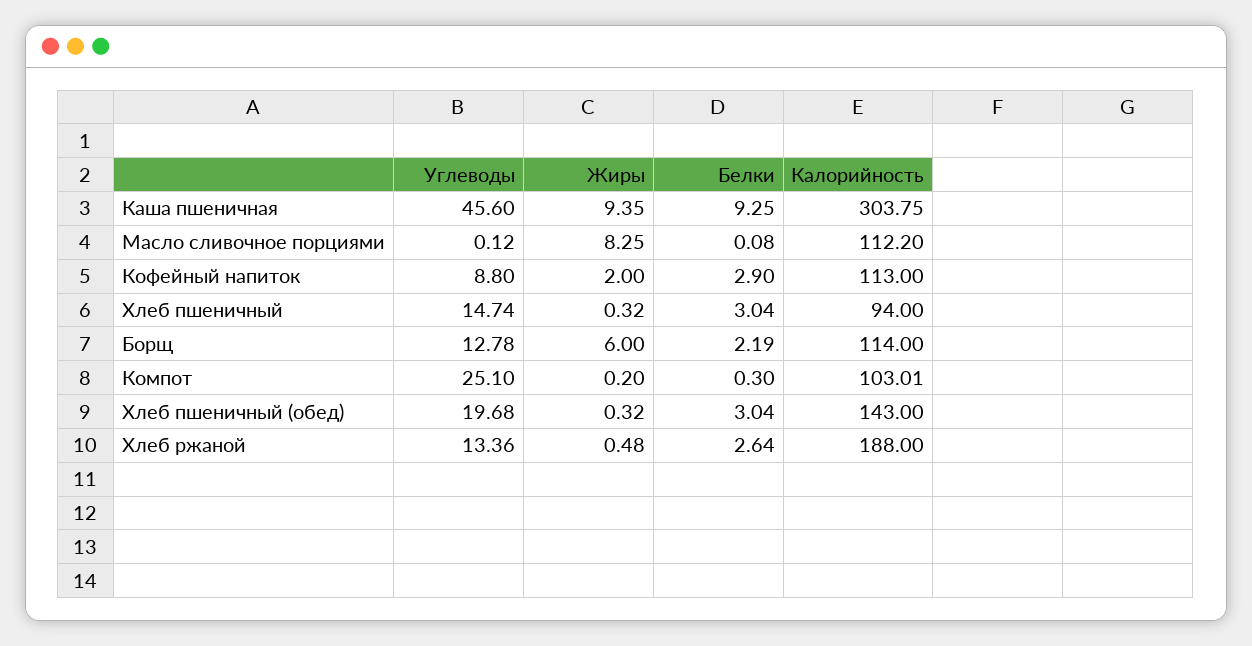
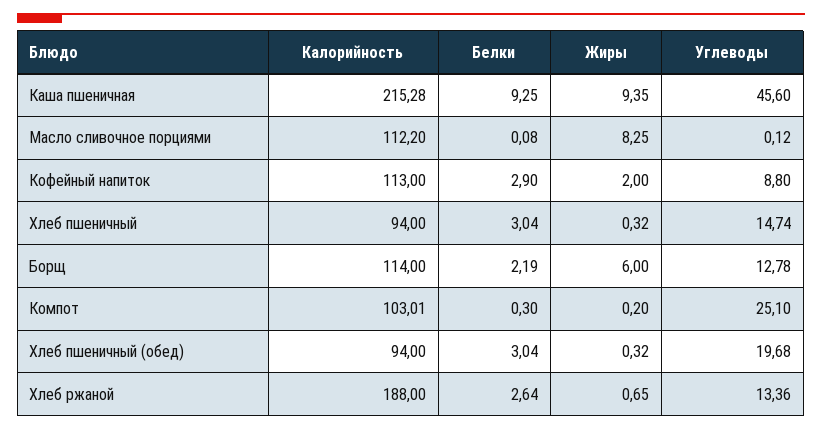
  {
    "Углеводы": {
      "Каша пшеничная": 45.6,
      "Масло сливочное порциями": 0.12,
      "Кофейный напиток": 8.8,
      "Хлеб пшеничный": 14.74,
      "Борщ": 12.78,
      "Компот": 25.1,
      "Хлеб пшеничный (обед)": 19.68,
      "Хлеб ржаной": 13.36
    },
    "Жиры": {
      "Каша пшеничная": 9.35,
      "Масло сливочное порциями": 8.25,
      "Кофейный напиток": 2,
      "Хлеб пшеничный": 0.32,
      "Борщ": 6,
      "Компот": 0.2,
      "Хлеб пшеничный (обед)": 0.32,
-     "Хлеб ржаной": 0.48
+     "Хлеб ржаной": 0.65
    },
    "Белки": {
      "Каша пшеничная": 9.25,
      "Масло сливочное порциями": 0.08,
      "Кофейный напиток": 2.9,
      "Хлеб пшеничный": 3.04,
      "Борщ": 2.19,
      "Компот": 0.3,
      "Хлеб пшеничный (обед)": 3.04,
      "Хлеб ржаной": 2.64
    },
    "Калорийность": {
-     "Каша пшеничная": 303.75,
+     "Каша пшеничная": 215.28,
      "Масло сливочное порциями": 112.2,
      "Кофейный напиток": 113,
      "Хлеб пшеничный": 94,
      "Борщ": 114,
      "Компот": 103.01,
-     "Хлеб пшеничный (обед)": 143,
+     "Хлеб пшеничный (обед)": 94,
      "Хлеб ржаной": 188
    }
  }

